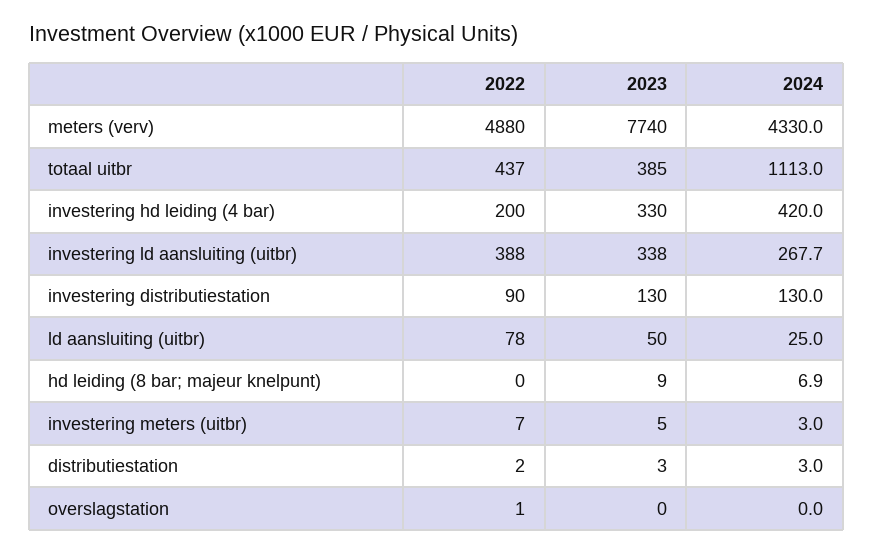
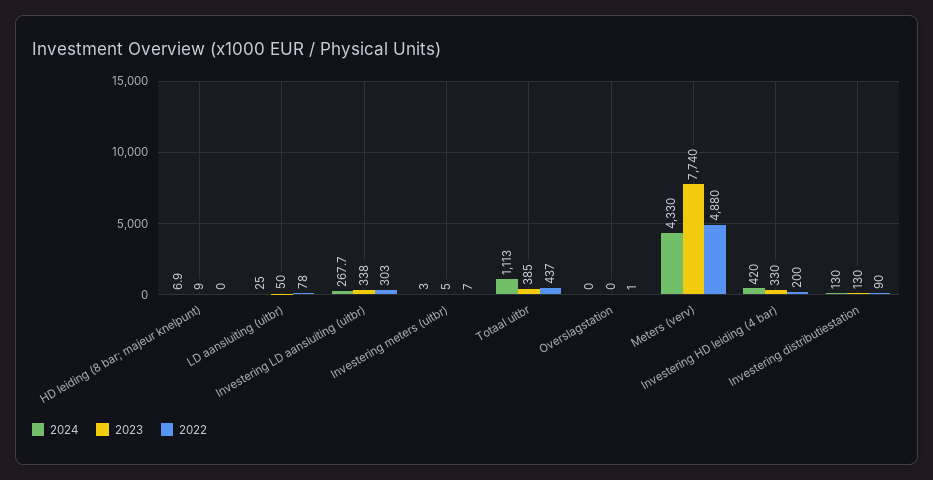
  {
    "2022": {
      "meters (verv)": 4880,
      "totaal uitbr": 437,
      "investering hd leiding (4 bar)": 200,
-     "investering ld aansluiting (uitbr)": 388,
+     "investering ld aansluiting (uitbr)": 303,
      "investering distributiestation": 90,
      "ld aansluiting (uitbr)": 78,
      "hd leiding (8 bar; majeur knelpunt)": 0,
      "investering meters (uitbr)": 7,
-     "distributiestation": 2,
      "overslagstation": 1
    },
    "2023": {
      "meters (verv)": 7740,
      "totaal uitbr": 385,
      "investering hd leiding (4 bar)": 330,
      "investering ld aansluiting (uitbr)": 338,
      "investering distributiestation": 130,
      "ld aansluiting (uitbr)": 50,
      "hd leiding (8 bar; majeur knelpunt)": 9,
      "investering meters (uitbr)": 5,
-     "distributiestation": 3,
      "overslagstation": 0
    },
    "2024": {
      "meters (verv)": 4330,
      "totaal uitbr": 1113,
      "investering hd leiding (4 bar)": 420,
      "investering ld aansluiting (uitbr)": 267.7,
      "investering distributiestation": 130,
      "ld aansluiting (uitbr)": 25,
      "hd leiding (8 bar; majeur knelpunt)": 6.9,
      "investering meters (uitbr)": 3,
-     "distributiestation": 3,
      "overslagstation": 0
    }
  }

